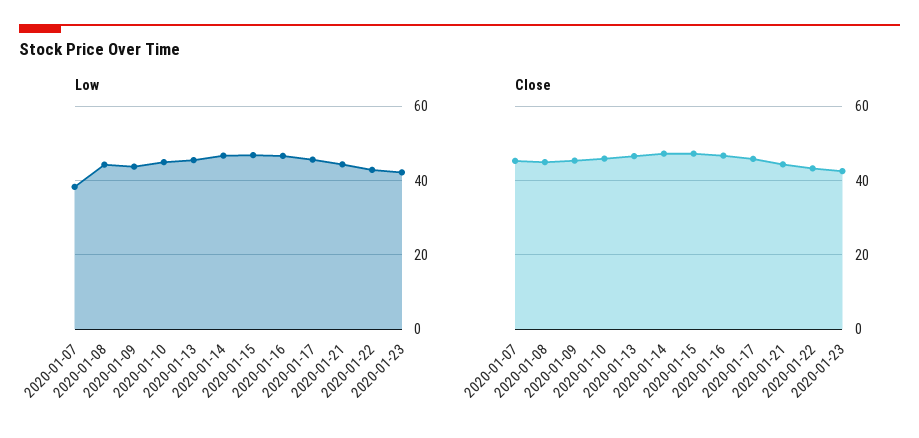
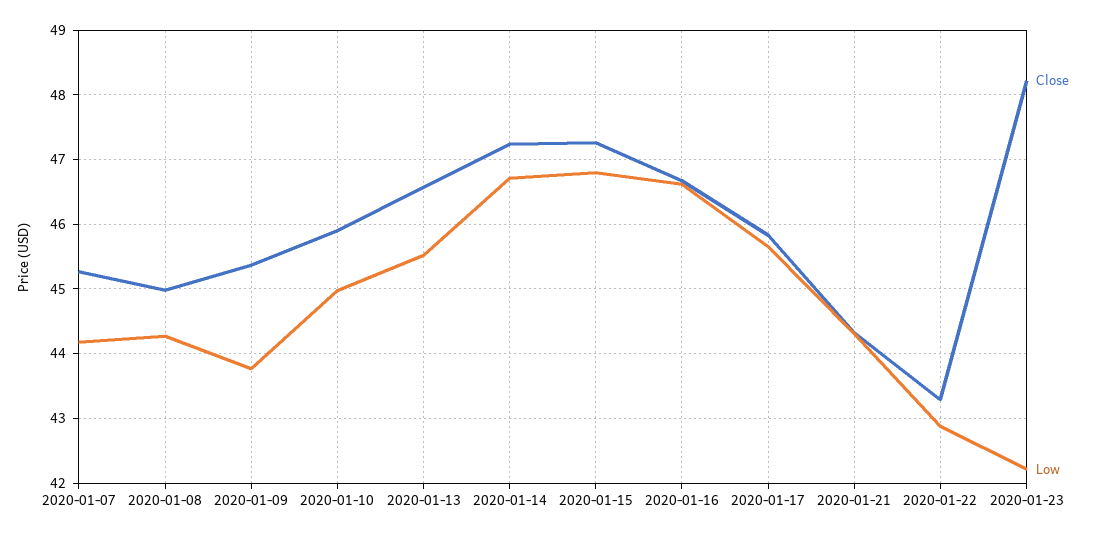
  {
    "Low": {
-     "2020-01-07": 38,
+     "2020-01-07": 44.2,
      "2020-01-08": 44.3,
      "2020-01-09": 43.8,
      "2020-01-10": 45,
      "2020-01-13": 45.5,
      "2020-01-14": 46.7,
      "2020-01-15": 46.8,
      "2020-01-16": 46.6,
      "2020-01-17": 45.7,
      "2020-01-21": 44.3,
      "2020-01-22": 42.9,
      "2020-01-23": 42.2
    },
    "Close": {
      "2020-01-07": 45.3,
      "2020-01-08": 45,
      "2020-01-09": 45.4,
      "2020-01-10": 45.9,
      "2020-01-13": 46.6,
      "2020-01-14": 47.2,
      "2020-01-15": 47.3,
      "2020-01-16": 46.7,
      "2020-01-17": 45.8,
      "2020-01-21": 44.3,
      "2020-01-22": 43.3,
-     "2020-01-23": 42
+     "2020-01-23": 48.2
    }
  }

